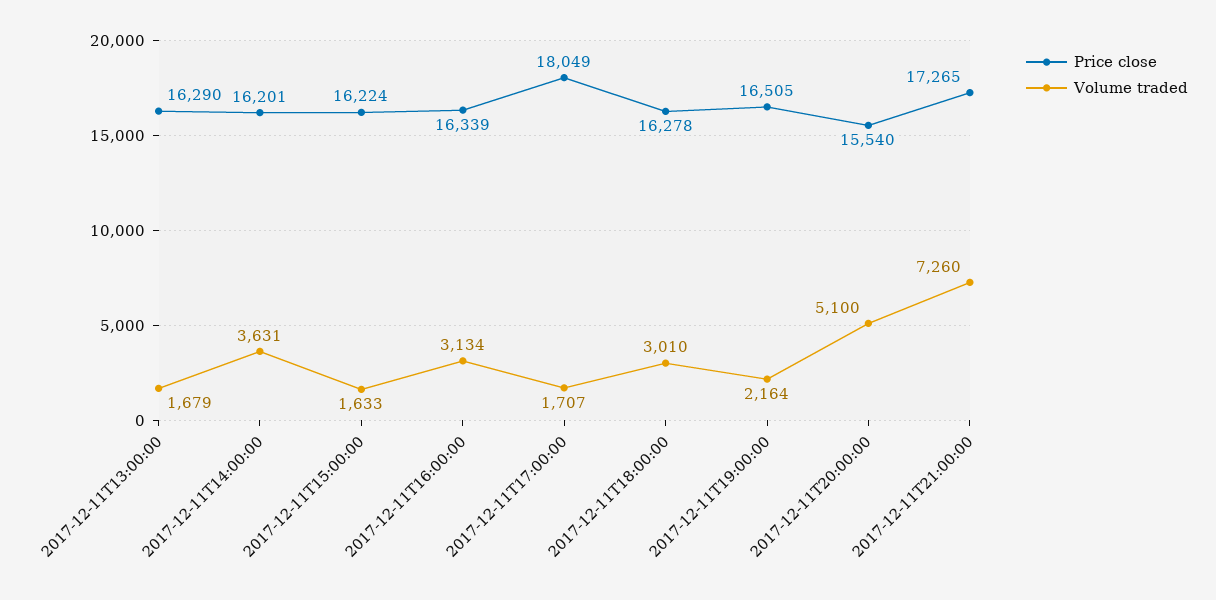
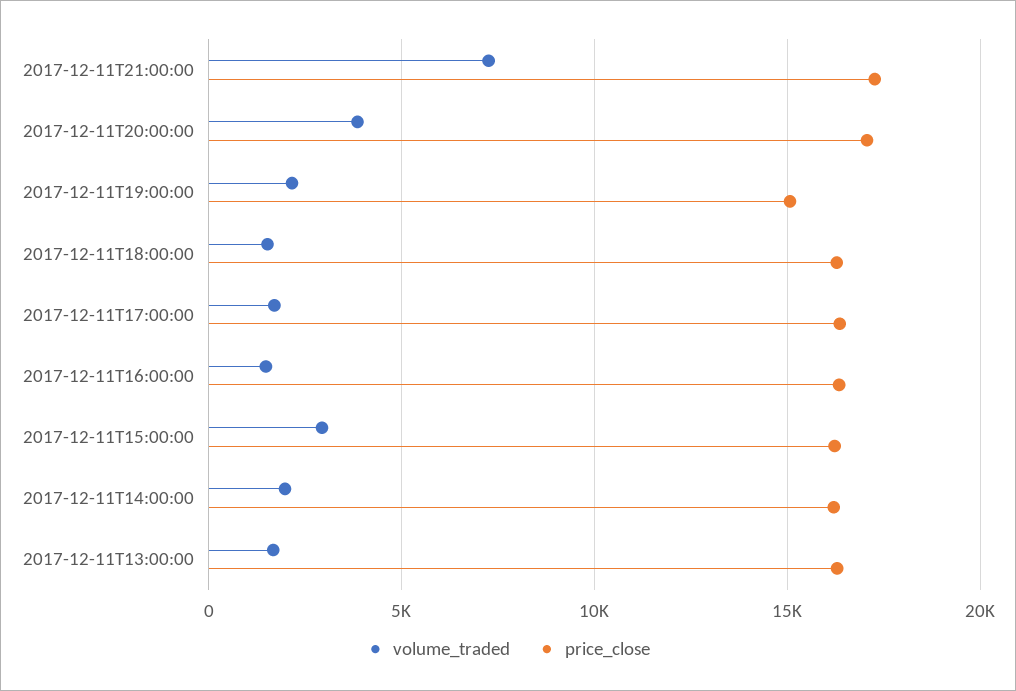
  {
    "Price close": {
      "2017-12-11T13:00:00": 16290,
      "2017-12-11T14:00:00": 16201,
      "2017-12-11T15:00:00": 16224,
      "2017-12-11T16:00:00": 16339,
-     "2017-12-11T17:00:00": 18049,
+     "2017-12-11T17:00:00": 16500,
      "2017-12-11T18:00:00": 16278,
-     "2017-12-11T19:00:00": 16505,
+     "2017-12-11T19:00:00": 15000,
-     "2017-12-11T20:00:00": 15540,
+     "2017-12-11T20:00:00": 17000,
      "2017-12-11T21:00:00": 17265
    },
    "Volume traded": {
      "2017-12-11T13:00:00": 1679,
-     "2017-12-11T14:00:00": 3631,
+     "2017-12-11T14:00:00": 2000,
-     "2017-12-11T15:00:00": 1633,
+     "2017-12-11T15:00:00": 3000,
-     "2017-12-11T16:00:00": 3134,
+     "2017-12-11T16:00:00": 1500,
      "2017-12-11T17:00:00": 1707,
-     "2017-12-11T18:00:00": 3010,
+     "2017-12-11T18:00:00": 1500,
      "2017-12-11T19:00:00": 2164,
-     "2017-12-11T20:00:00": 5100,
+     "2017-12-11T20:00:00": 4000,
      "2017-12-11T21:00:00": 7260
    }
  }

